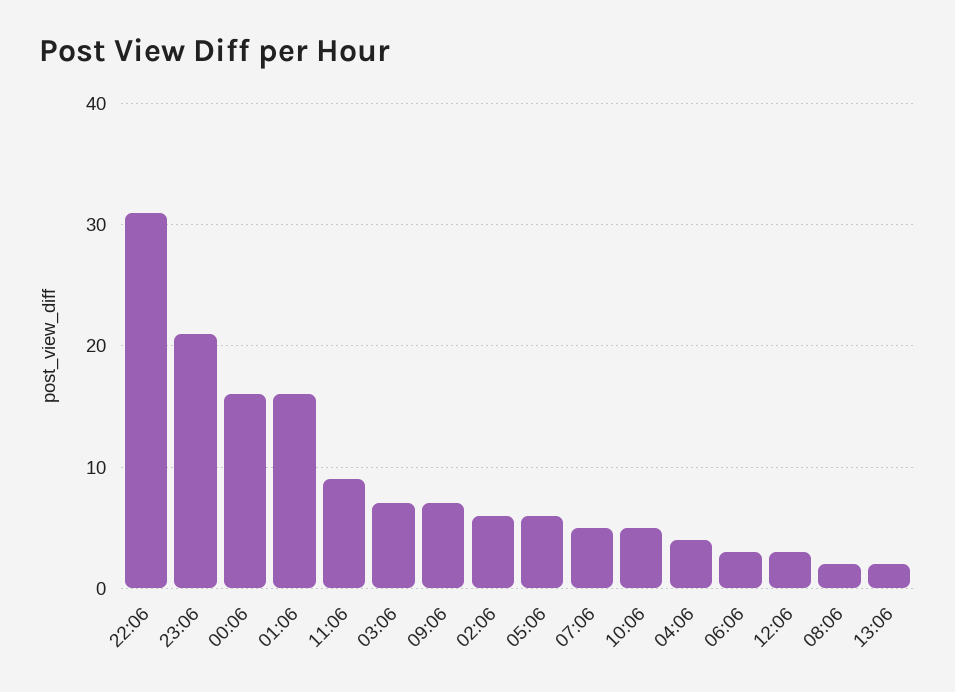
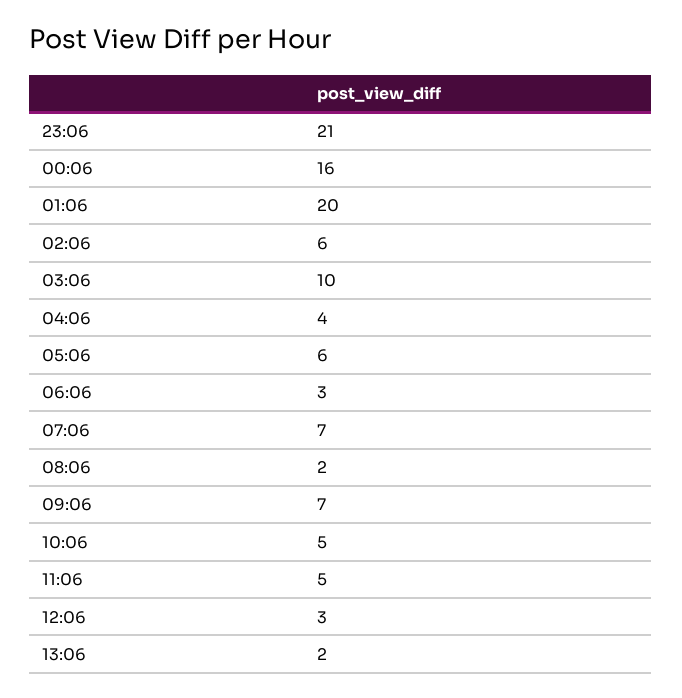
  {
-   "22:06": 31,
    "23:06": 21,
    "00:06": 16,
-   "01:06": 16,
+   "01:06": 20,
-   "11:06": 9,
+   "11:06": 5,
-   "03:06": 7,
+   "03:06": 10,
    "09:06": 7,
    "02:06": 6,
    "05:06": 6,
-   "07:06": 5,
+   "07:06": 7,
    "10:06": 5,
    "04:06": 4,
    "06:06": 3,
    "12:06": 3,
    "08:06": 2,
    "13:06": 2
  }

